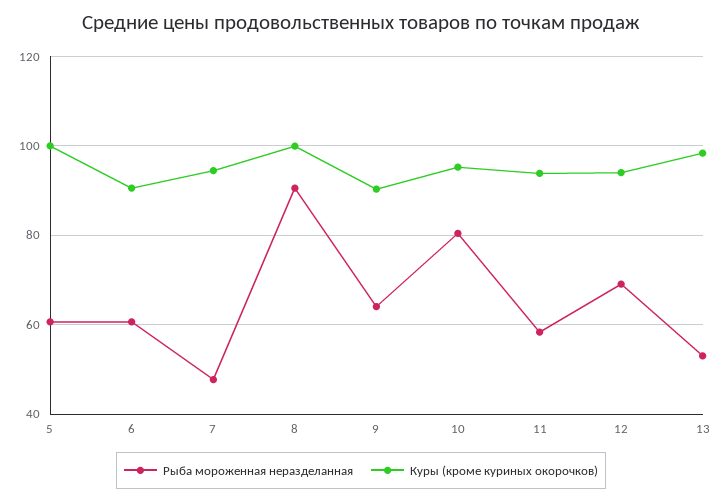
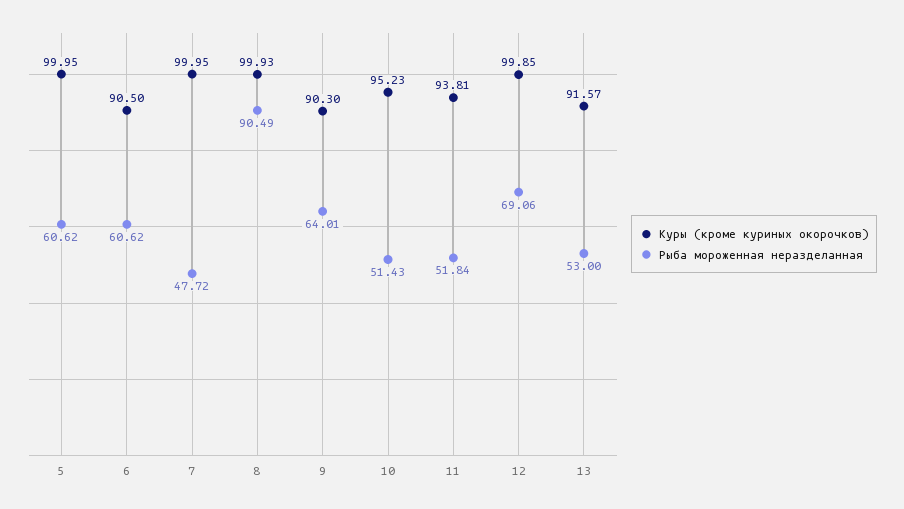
  {
    "Рыба мороженная неразделанная": {
      "5": 60.62,
      "6": 60.62,
      "7": 47.72,
      "8": 90.49,
      "9": 64.01,
-     "10": 80,
+     "10": 51.43,
-     "11": 58,
+     "11": 51.84,
      "12": 69.06,
      "13": 53
    },
    "Куры (кроме куриных окорочков)": {
      "5": 99.95,
      "6": 90.5,
-     "7": 94,
+     "7": 99.95,
      "8": 99.93,
      "9": 90.3,
      "10": 95.23,
      "11": 93.81,
-     "12": 94,
+     "12": 99.85,
-     "13": 98
+     "13": 91.57
    }
  }

